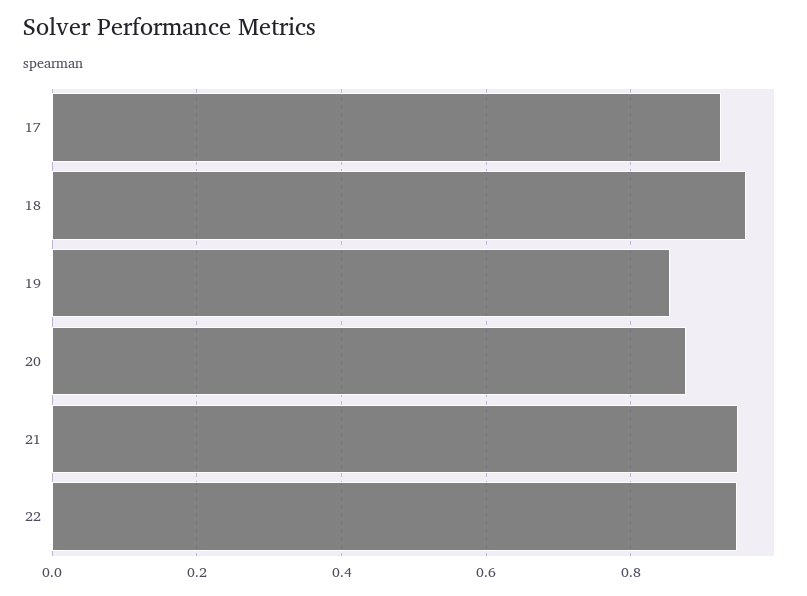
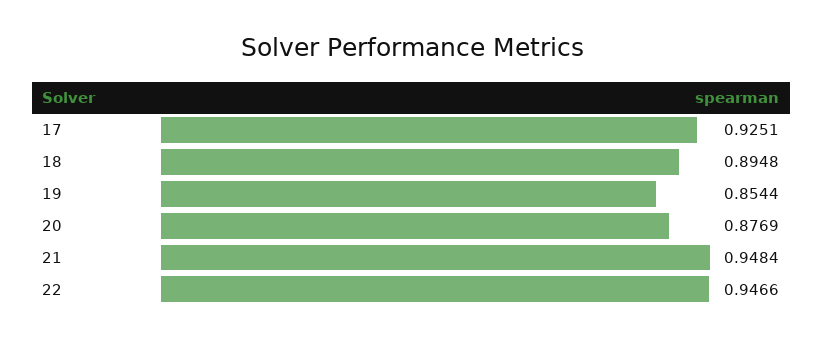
  {
    "17": 0.9251,
-   "18": 0.96,
+   "18": 0.8948,
    "19": 0.8544,
    "20": 0.8769,
    "21": 0.9484,
    "22": 0.9466
  }

